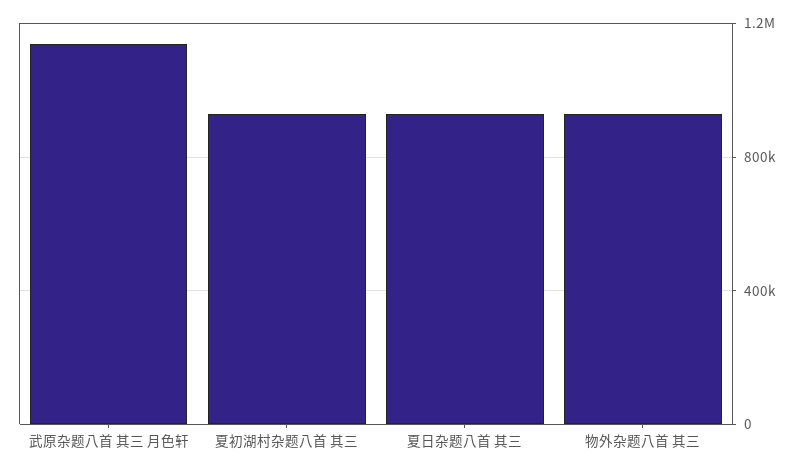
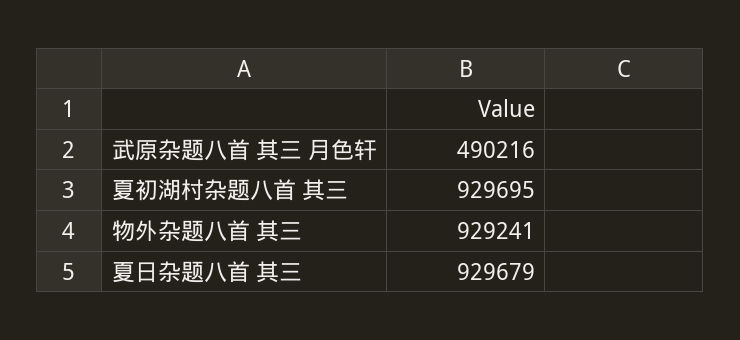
  {
-   "武原杂题八首 其三 月色轩": 1150000,
+   "武原杂题八首 其三 月色轩": 490216,
    "夏初湖村杂题八首 其三": 929695,
    "夏日杂题八首 其三": 929679,
    "物外杂题八首 其三": 929241
  }

